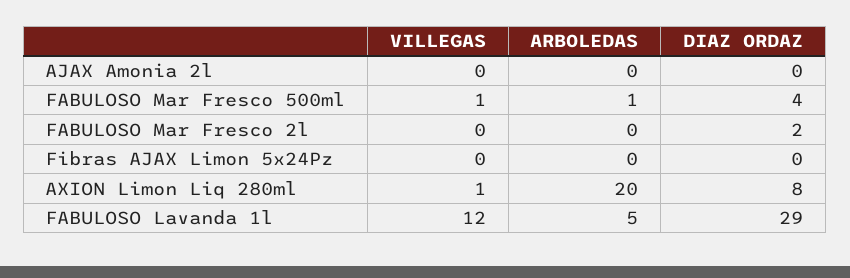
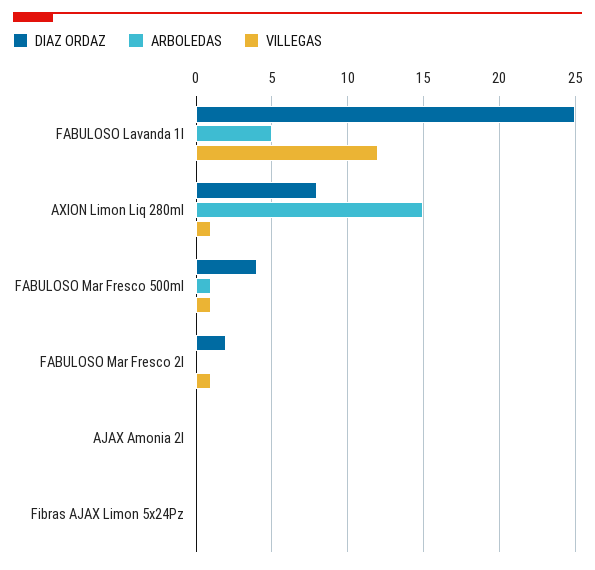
  {
    "VILLEGAS": {
      "AJAX Amonia 2l": 0,
      "FABULOSO Mar Fresco 500ml": 1,
-     "FABULOSO Mar Fresco 2l": 0,
+     "FABULOSO Mar Fresco 2l": 1,
      "Fibras AJAX Limon 5x24Pz": 0,
      "AXION Limon Liq 280ml": 1,
      "FABULOSO Lavanda 1l": 12
    },
    "ARBOLEDAS": {
      "AJAX Amonia 2l": 0,
      "FABULOSO Mar Fresco 500ml": 1,
      "FABULOSO Mar Fresco 2l": 0,
      "Fibras AJAX Limon 5x24Pz": 0,
-     "AXION Limon Liq 280ml": 20,
+     "AXION Limon Liq 280ml": 15,
      "FABULOSO Lavanda 1l": 5
    },
    "DIAZ ORDAZ": {
      "AJAX Amonia 2l": 0,
      "FABULOSO Mar Fresco 500ml": 4,
      "FABULOSO Mar Fresco 2l": 2,
      "Fibras AJAX Limon 5x24Pz": 0,
      "AXION Limon Liq 280ml": 8,
-     "FABULOSO Lavanda 1l": 29
+     "FABULOSO Lavanda 1l": 25
    }
  }

